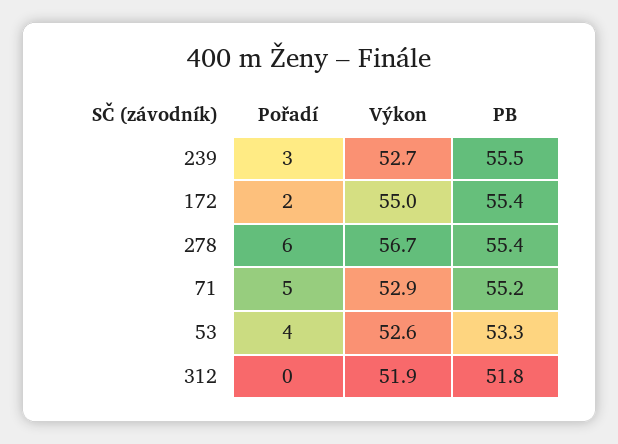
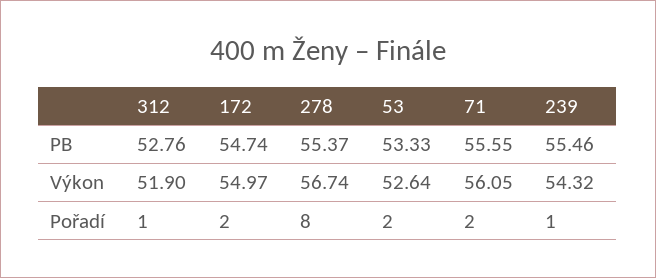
  {
    "Pořadí": {
-     "239": 3,
+     "239": 1,
      "172": 2,
-     "278": 6,
+     "278": 8,
-     "71": 5,
+     "71": 2,
-     "53": 4,
+     "53": 2,
-     "312": 0
+     "312": 1
    },
    "Výkon": {
-     "239": 52.7,
+     "239": 54.32,
      "172": 54.97,
      "278": 56.74,
-     "71": 52.9,
+     "71": 56.05,
      "53": 52.64,
      "312": 51.9
    },
    "PB": {
      "239": 55.46,
-     "172": 55.4,
+     "172": 54.74,
      "278": 55.37,
-     "71": 55.2,
+     "71": 55.55,
      "53": 53.33,
-     "312": 51.8
+     "312": 52.76
    }
  }

